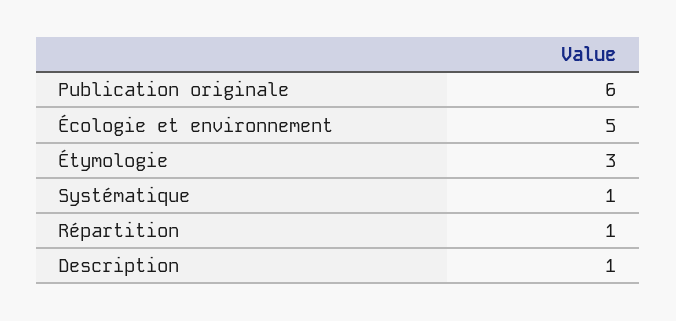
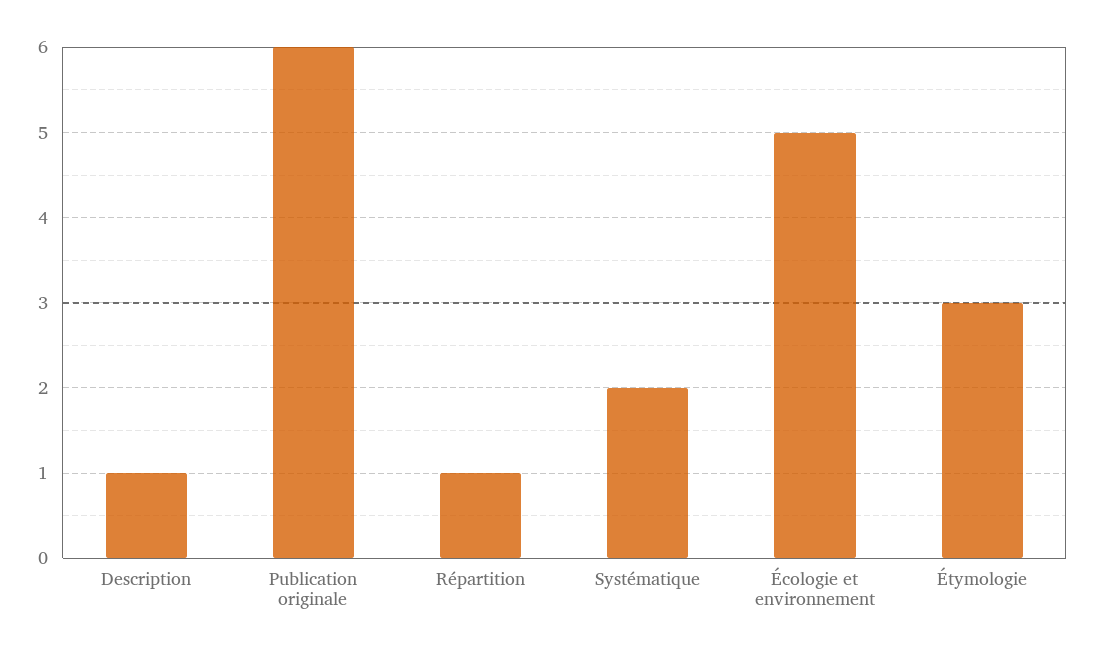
  {
    "Publication originale": 6,
    "Écologie et environnement": 5,
    "Étymologie": 3,
-   "Systématique": 1,
+   "Systématique": 2,
    "Répartition": 1,
    "Description": 1
  }

